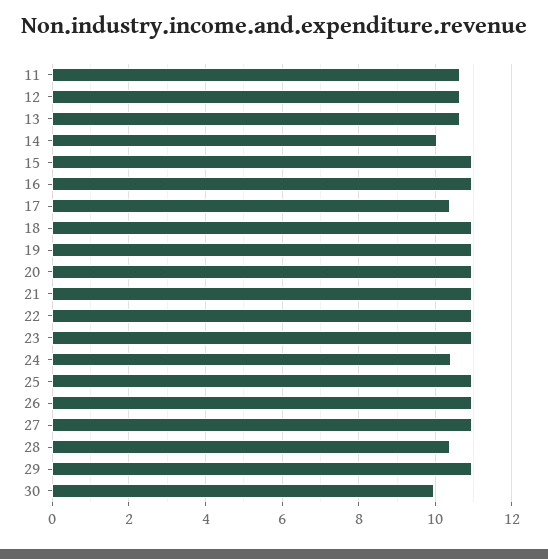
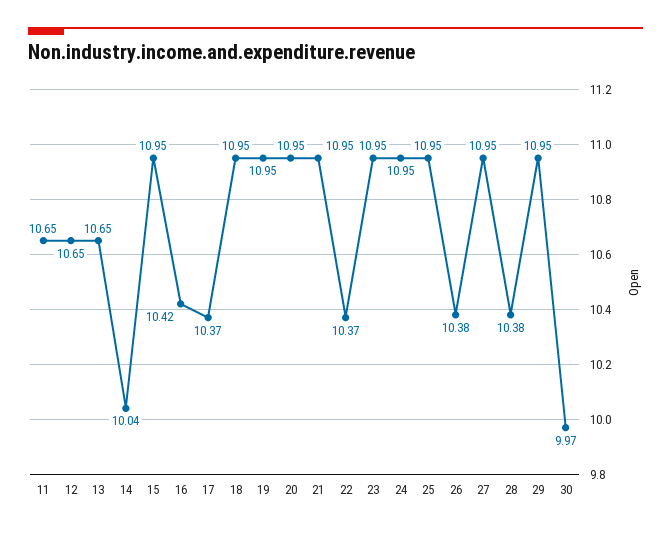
  {
    "11": 10.65,
    "12": 10.65,
    "13": 10.65,
    "14": 10.04,
    "15": 10.95,
-   "16": 11,
+   "16": 10.42,
    "17": 10.37,
    "18": 10.95,
    "19": 10.95,
    "20": 10.95,
    "21": 10.95,
-   "22": 11,
+   "22": 10.37,
    "23": 10.95,
-   "24": 10.4,
+   "24": 10.95,
    "25": 10.95,
-   "26": 11,
+   "26": 10.38,
    "27": 10.95,
    "28": 10.38,
    "29": 10.95,
    "30": 9.97
  }

